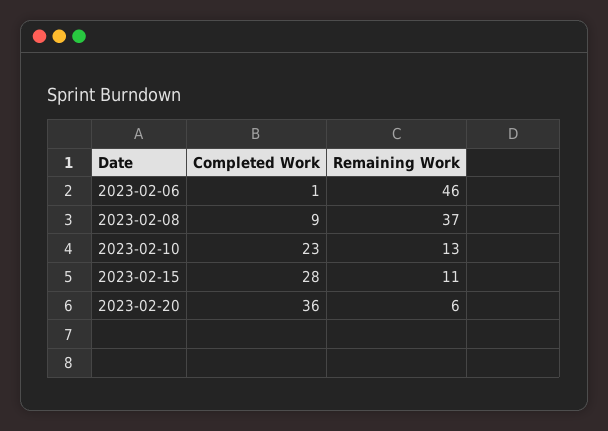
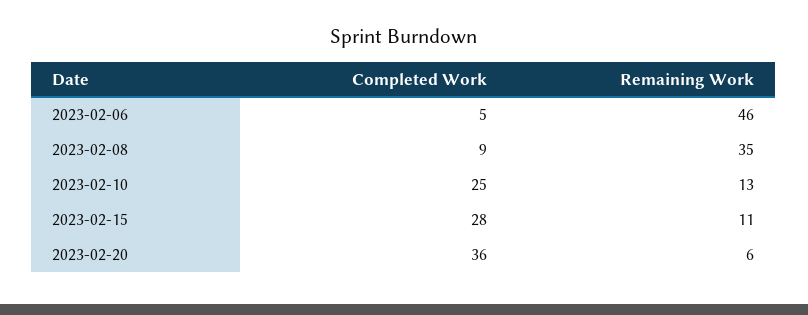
  {
    "Completed Work": {
-     "2023-02-06": 1,
+     "2023-02-06": 5,
      "2023-02-08": 9,
-     "2023-02-10": 23,
+     "2023-02-10": 25,
      "2023-02-15": 28,
      "2023-02-20": 36
    },
    "Remaining Work": {
      "2023-02-06": 46,
-     "2023-02-08": 37,
+     "2023-02-08": 35,
      "2023-02-10": 13,
      "2023-02-15": 11,
      "2023-02-20": 6
    }
  }

